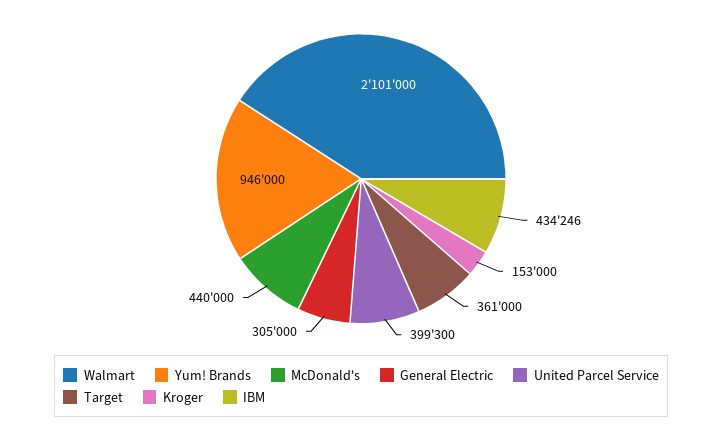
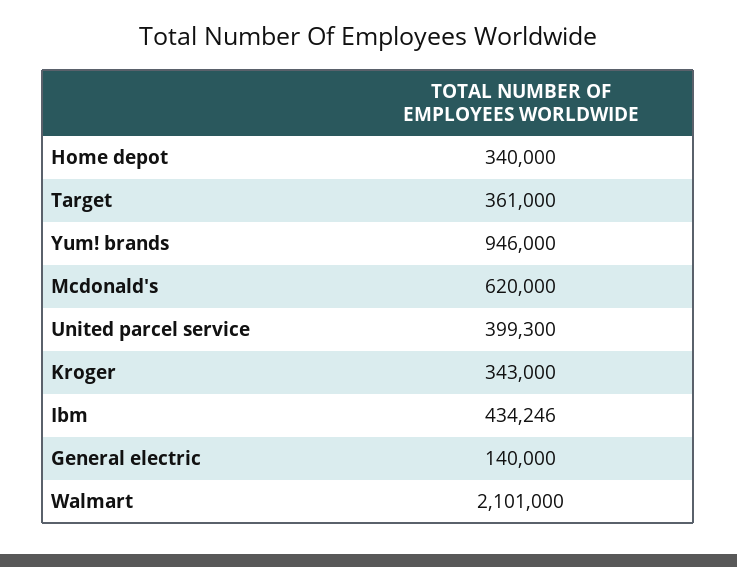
  {
    "Walmart": 2101000,
    "Yum! Brands": 946000,
-   "McDonald's": 440000,
+   "McDonald's": 620000,
-   "General Electric": 305000,
+   "General Electric": 140000,
    "United Parcel Service": 399300,
    "Target": 361000,
-   "Kroger": 153000,
+   "Kroger": 343000,
-   "IBM": 434246
+   "IBM": 434246,
+   "Home depot": 340000
  }

